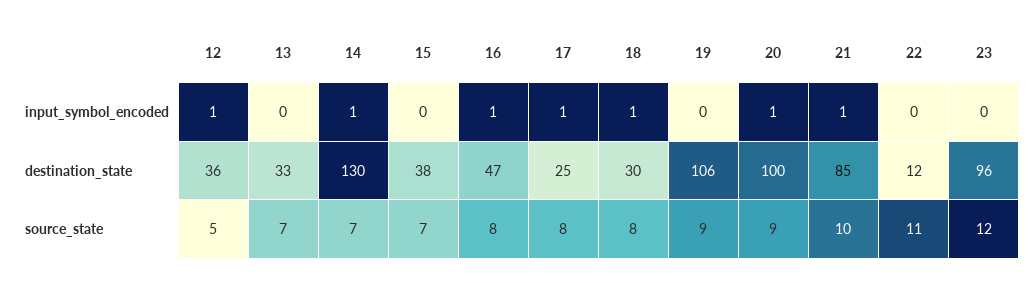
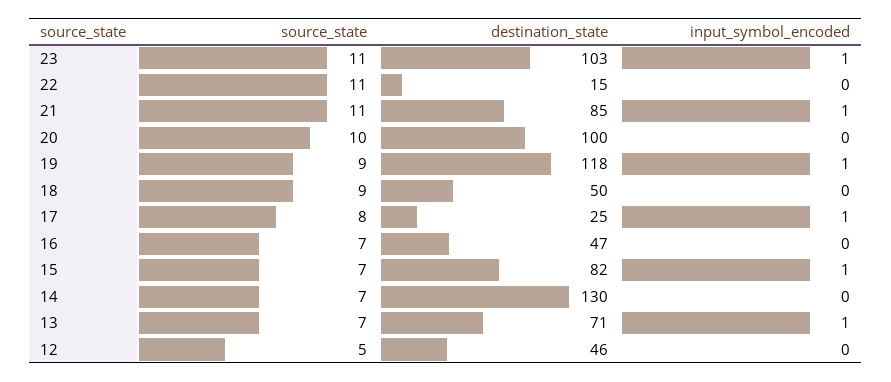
  {
    "12": {
-     "input_symbol_encoded": 1,
+     "input_symbol_encoded": 0,
-     "destination_state": 36,
+     "destination_state": 46,
      "source_state": 5
    },
    "13": {
-     "input_symbol_encoded": 0,
+     "input_symbol_encoded": 1,
-     "destination_state": 33,
+     "destination_state": 71,
      "source_state": 7
    },
    "14": {
-     "input_symbol_encoded": 1,
+     "input_symbol_encoded": 0,
      "destination_state": 130,
      "source_state": 7
    },
    "15": {
-     "input_symbol_encoded": 0,
+     "input_symbol_encoded": 1,
-     "destination_state": 38,
+     "destination_state": 82,
      "source_state": 7
    },
    "16": {
-     "input_symbol_encoded": 1,
+     "input_symbol_encoded": 0,
      "destination_state": 47,
-     "source_state": 8
+     "source_state": 7
    },
    "17": {
      "input_symbol_encoded": 1,
      "destination_state": 25,
      "source_state": 8
    },
    "18": {
-     "input_symbol_encoded": 1,
+     "input_symbol_encoded": 0,
-     "destination_state": 30,
+     "destination_state": 50,
-     "source_state": 8
+     "source_state": 9
    },
    "19": {
-     "input_symbol_encoded": 0,
+     "input_symbol_encoded": 1,
-     "destination_state": 106,
+     "destination_state": 118,
      "source_state": 9
    },
    "20": {
-     "input_symbol_encoded": 1,
+     "input_symbol_encoded": 0,
      "destination_state": 100,
-     "source_state": 9
+     "source_state": 10
    },
    "21": {
      "input_symbol_encoded": 1,
      "destination_state": 85,
-     "source_state": 10
+     "source_state": 11
    },
    "22": {
      "input_symbol_encoded": 0,
-     "destination_state": 12,
+     "destination_state": 15,
      "source_state": 11
    },
    "23": {
-     "input_symbol_encoded": 0,
+     "input_symbol_encoded": 1,
-     "destination_state": 96,
+     "destination_state": 103,
-     "source_state": 12
+     "source_state": 11
    }
  }

